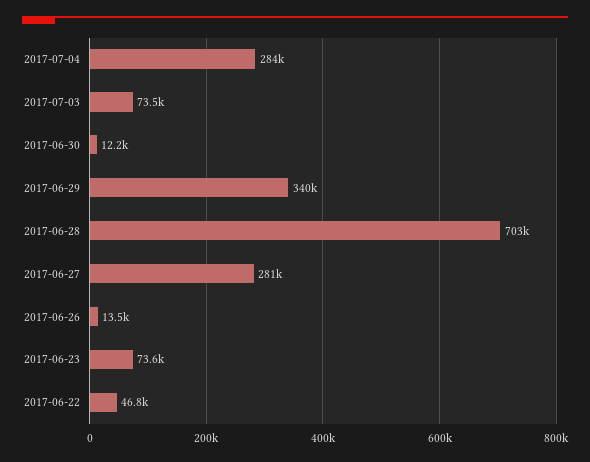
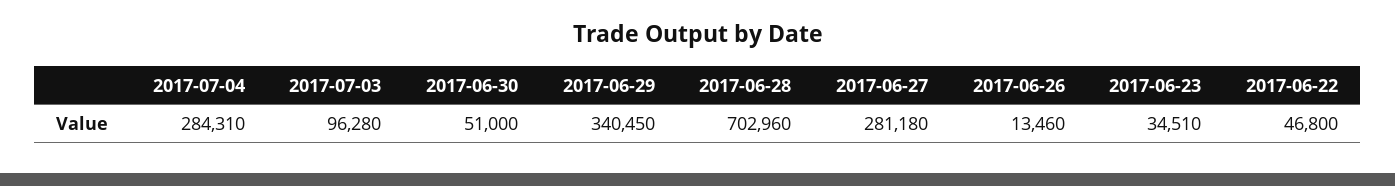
  {
    "2017-07-04": 284310,
-   "2017-07-03": 73500,
+   "2017-07-03": 96280,
-   "2017-06-30": 12200,
+   "2017-06-30": 51000,
    "2017-06-29": 340450,
    "2017-06-28": 702960,
    "2017-06-27": 281180,
    "2017-06-26": 13460,
-   "2017-06-23": 73600,
+   "2017-06-23": 34510,
    "2017-06-22": 46800
  }

